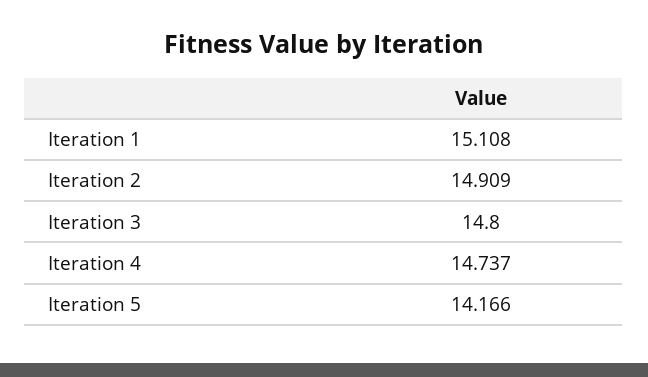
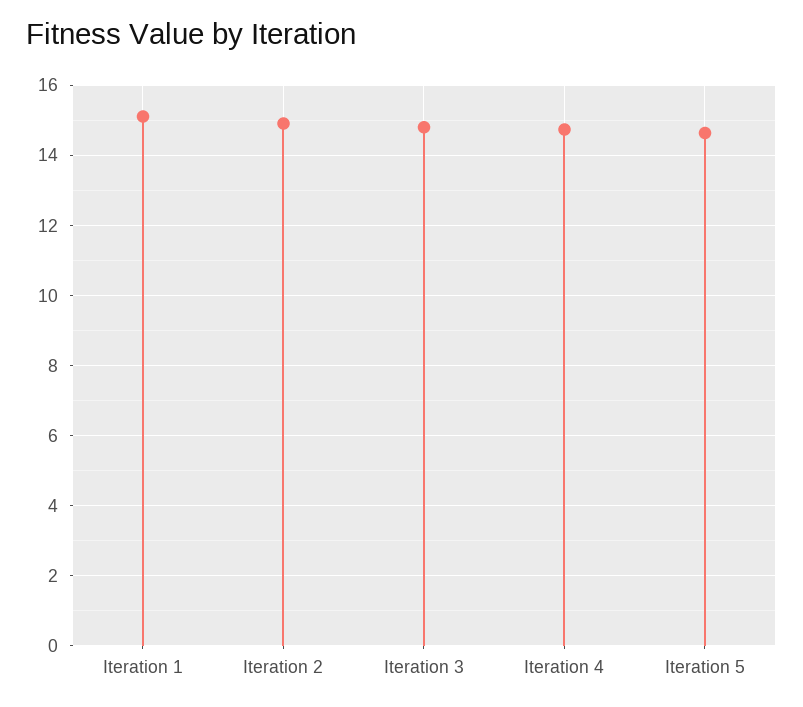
  {
    "Iteration 1": 15.108,
    "Iteration 2": 14.909,
    "Iteration 3": 14.8,
    "Iteration 4": 14.737,
-   "Iteration 5": 14.166
+   "Iteration 5": 14.6
  }

